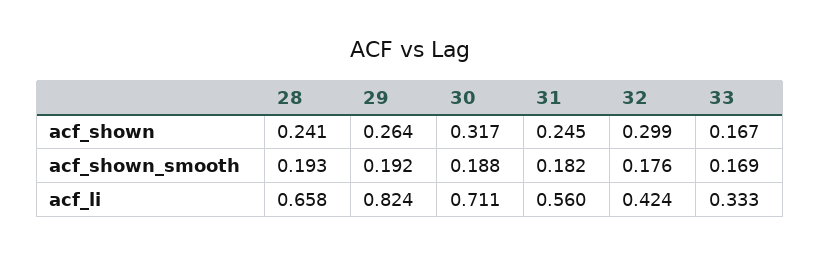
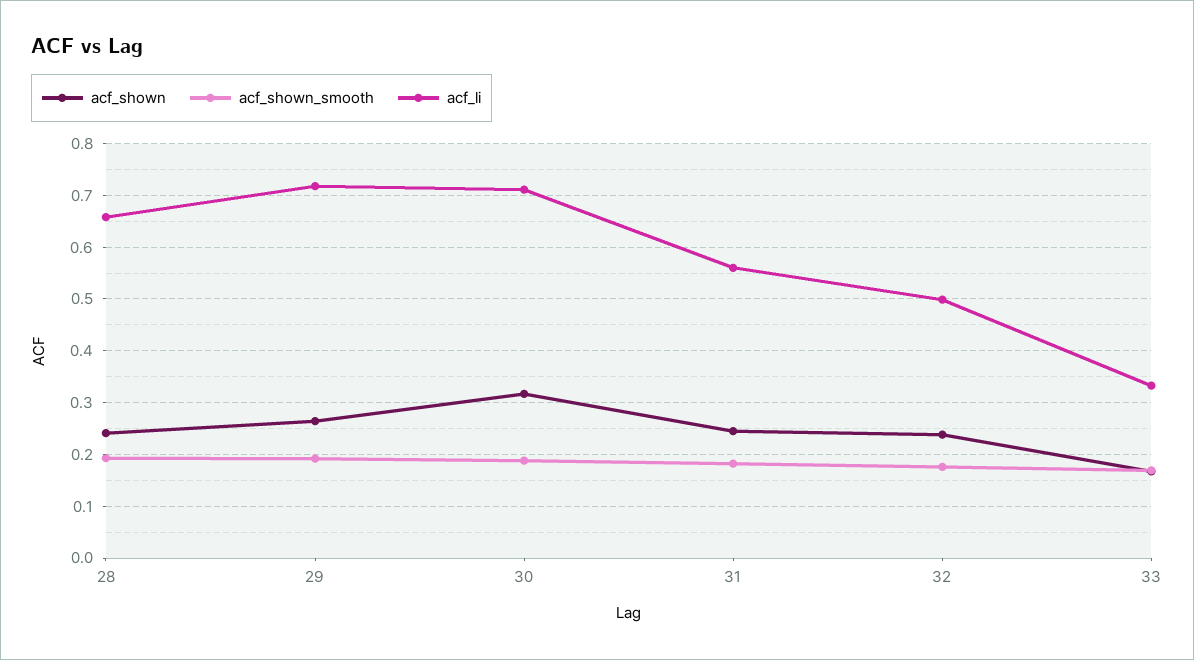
  {
    "acf_shown": {
      "28": 0.241,
      "29": 0.264,
      "30": 0.317,
      "31": 0.245,
-     "32": 0.299,
+     "32": 0.24,
      "33": 0.167
    },
    "acf_shown_smooth": {
      "28": 0.193,
      "29": 0.192,
      "30": 0.188,
      "31": 0.182,
      "32": 0.176,
      "33": 0.169
    },
    "acf_li": {
      "28": 0.658,
-     "29": 0.824,
+     "29": 0.72,
      "30": 0.711,
      "31": 0.56,
-     "32": 0.424,
+     "32": 0.5,
      "33": 0.333
    }
  }

